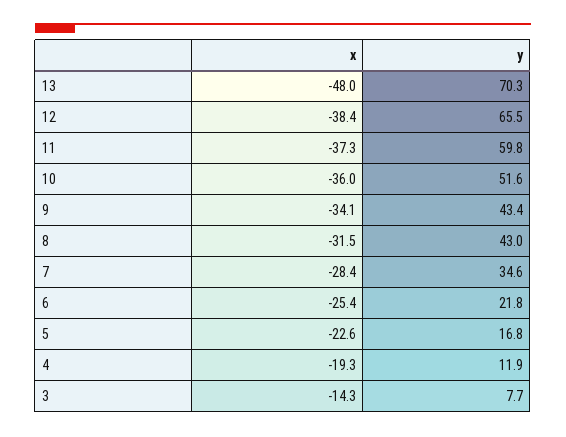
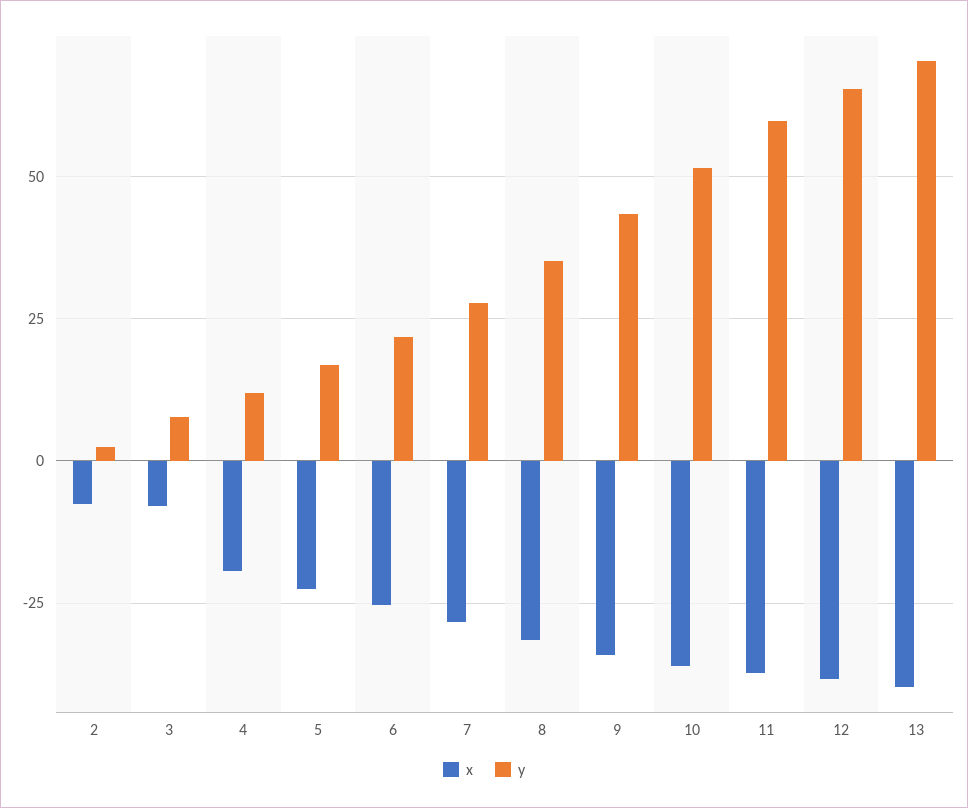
  {
    "x": {
-     "13": -48,
+     "13": -40,
      "12": -38.4,
      "11": -37.3,
      "10": -36,
      "9": -34.1,
      "8": -31.5,
      "7": -28.4,
      "6": -25.4,
      "5": -22.6,
      "4": -19.3,
-     "3": -14.3
+     "3": -7.5,
+     "2": -7.5
    },
    "y": {
      "13": 70.3,
      "12": 65.5,
      "11": 59.8,
      "10": 51.6,
      "9": 43.4,
-     "8": 43,
+     "8": 35,
-     "7": 34.6,
+     "7": 27.5,
      "6": 21.8,
      "5": 16.8,
      "4": 11.9,
-     "3": 7.7
+     "3": 7.7,
+     "2": 2.5
    }
  }

